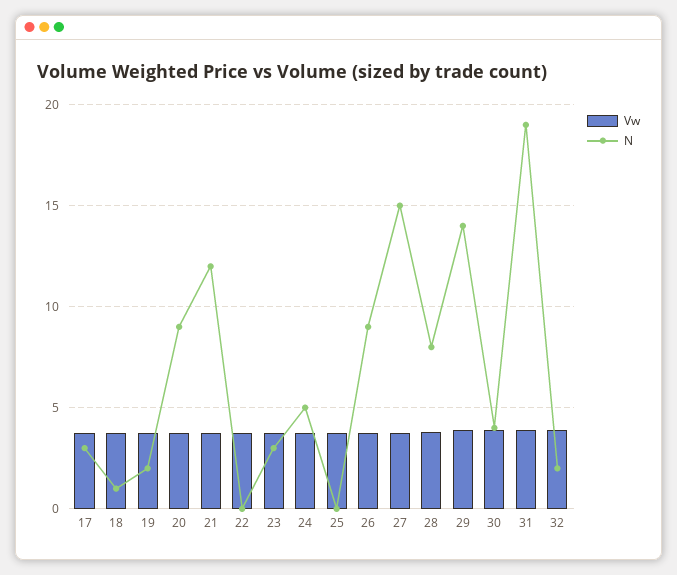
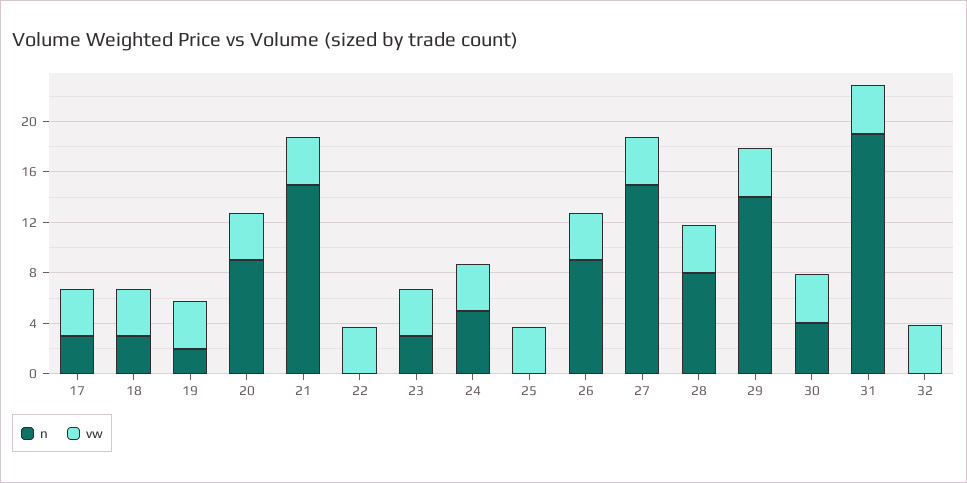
  {
    "Vw": {
      "17": 4,
      "18": 4,
      "19": 4,
      "20": 4,
      "21": 4,
      "22": 4,
      "23": 4,
      "24": 3.5,
      "25": 4,
      "26": 4,
      "27": 4,
      "28": 4,
      "29": 4,
      "30": 4,
      "31": 4,
      "32": 4
    },
    "N": {
      "17": 3,
-     "18": 1,
+     "18": 3,
      "19": 2,
      "20": 9,
-     "21": 12,
+     "21": 15,
      "22": 0,
      "23": 3,
      "24": 5,
      "25": 0,
      "26": 9,
      "27": 15,
      "28": 8,
      "29": 14,
      "30": 4,
      "31": 19,
-     "32": 2
+     "32": 0
    }
  }

